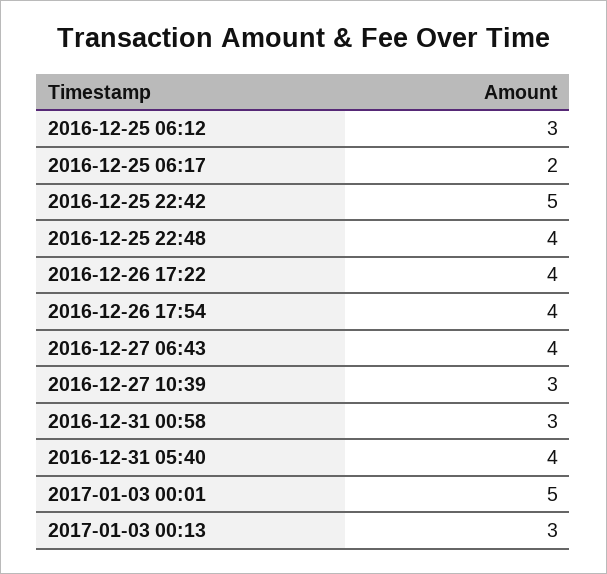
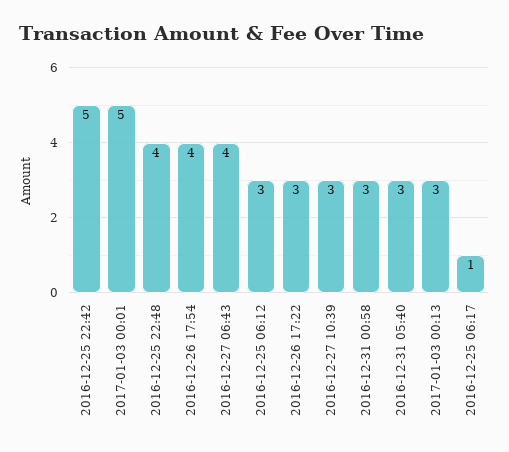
  {
    "2016-12-25 06:12": 3,
-   "2016-12-25 06:17": 2,
+   "2016-12-25 06:17": 1,
    "2016-12-25 22:42": 5,
    "2016-12-25 22:48": 4,
-   "2016-12-26 17:22": 4,
+   "2016-12-26 17:22": 3,
    "2016-12-26 17:54": 4,
    "2016-12-27 06:43": 4,
    "2016-12-27 10:39": 3,
    "2016-12-31 00:58": 3,
-   "2016-12-31 05:40": 4,
+   "2016-12-31 05:40": 3,
    "2017-01-03 00:01": 5,
    "2017-01-03 00:13": 3
  }

